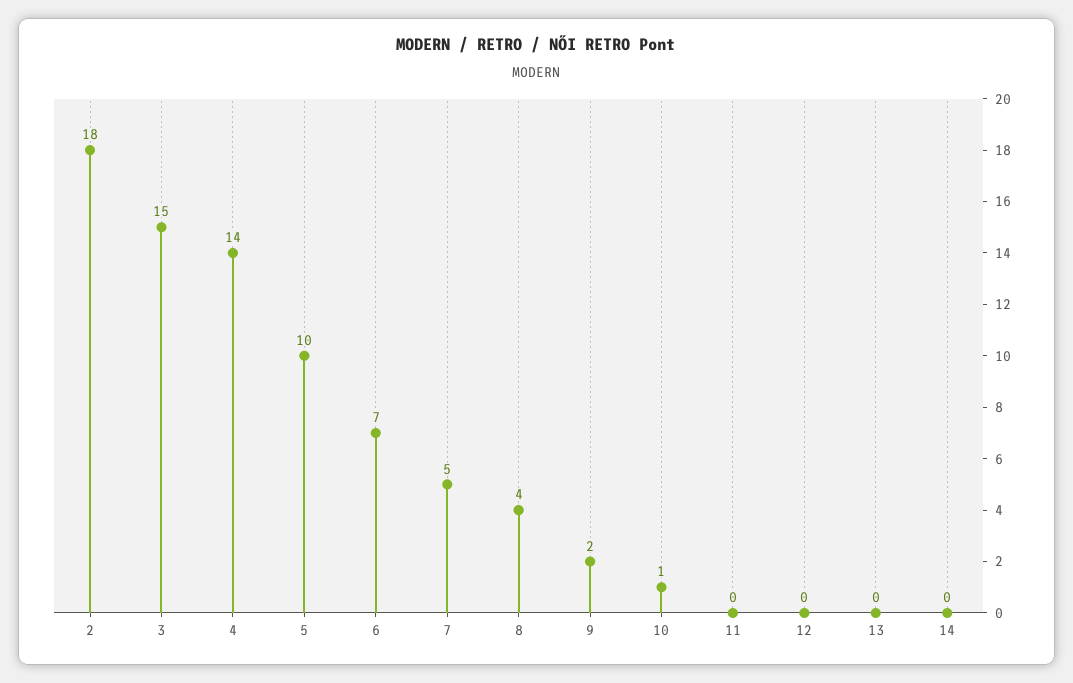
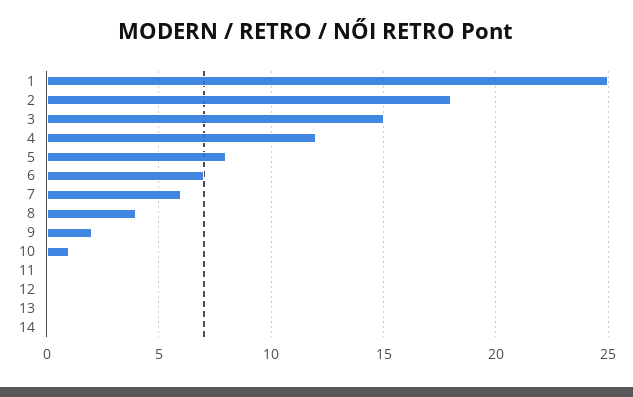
  {
    "2": 18,
    "3": 15,
-   "4": 14,
+   "4": 12,
-   "5": 10,
+   "5": 8,
    "6": 7,
-   "7": 5,
+   "7": 6,
    "8": 4,
    "9": 2,
    "10": 1,
    "11": 0,
    "12": 0,
    "13": 0,
-   "14": 0
+   "14": 0,
+   "1": 25
  }

